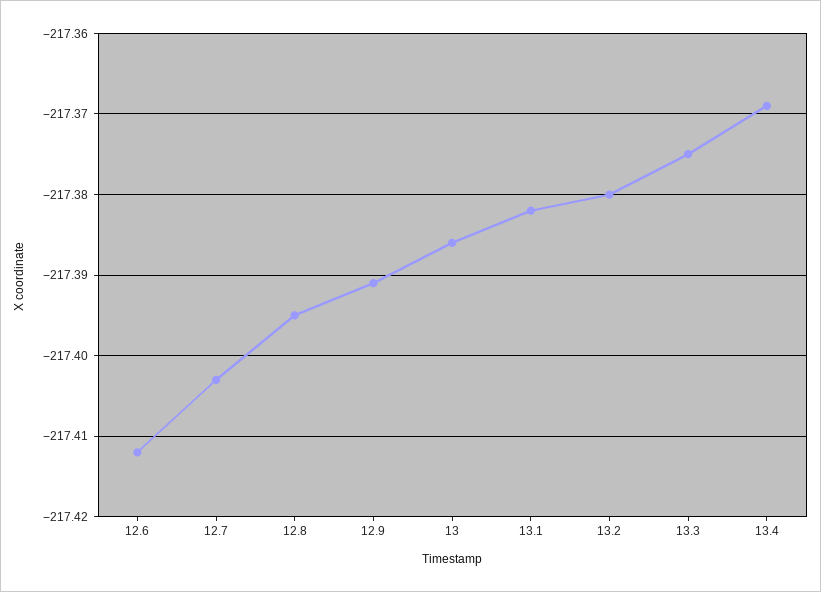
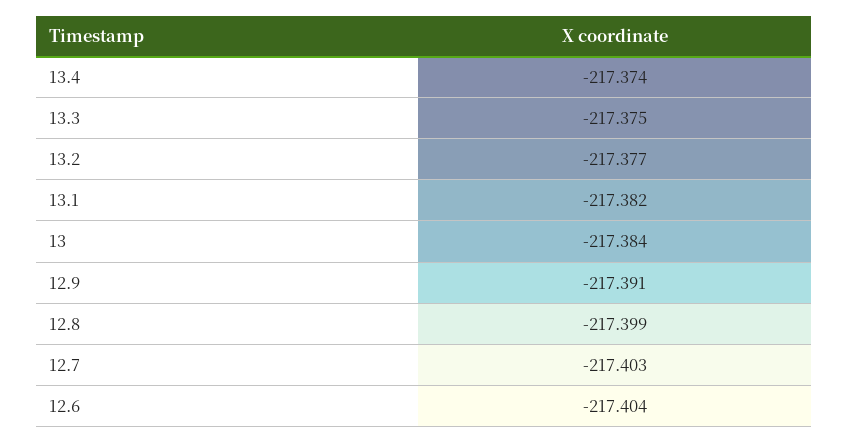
  {
-   "12.6": -217.412,
+   "12.6": -217.404,
    "12.7": -217.403,
-   "12.8": -217.395,
+   "12.8": -217.399,
    "12.9": -217.391,
-   "13": -217.386,
+   "13": -217.384,
    "13.1": -217.382,
-   "13.2": -217.38,
+   "13.2": -217.377,
    "13.3": -217.375,
-   "13.4": -217.369
+   "13.4": -217.374
  }

